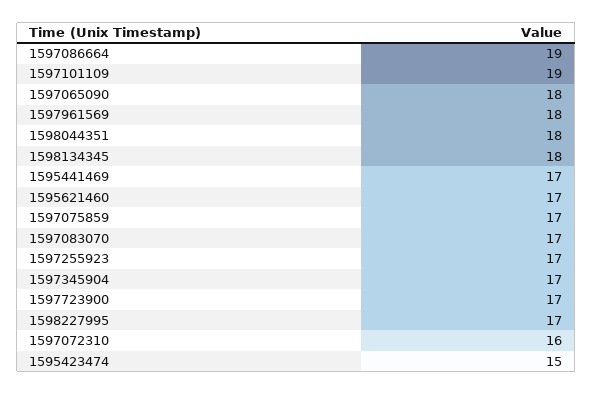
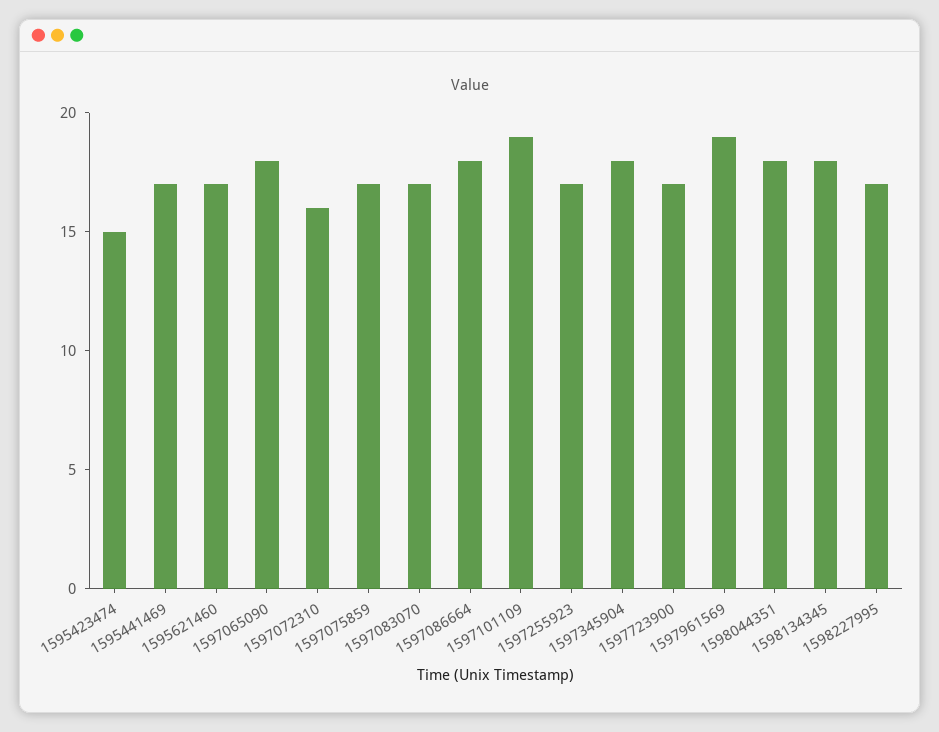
  {
-   "1597086664": 19,
+   "1597086664": 18,
    "1597101109": 19,
    "1597065090": 18,
-   "1597961569": 18,
+   "1597961569": 19,
    "1598044351": 18,
    "1598134345": 18,
    "1595441469": 17,
    "1595621460": 17,
    "1597075859": 17,
    "1597083070": 17,
    "1597255923": 17,
-   "1597345904": 17,
+   "1597345904": 18,
    "1597723900": 17,
    "1598227995": 17,
    "1597072310": 16,
    "1595423474": 15
  }

